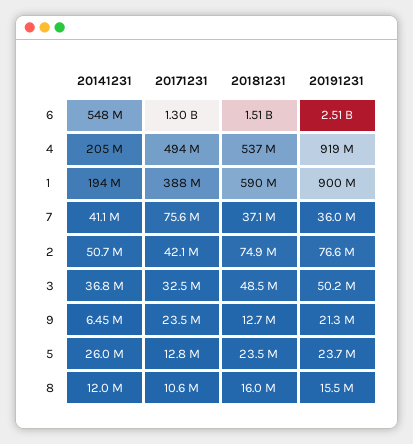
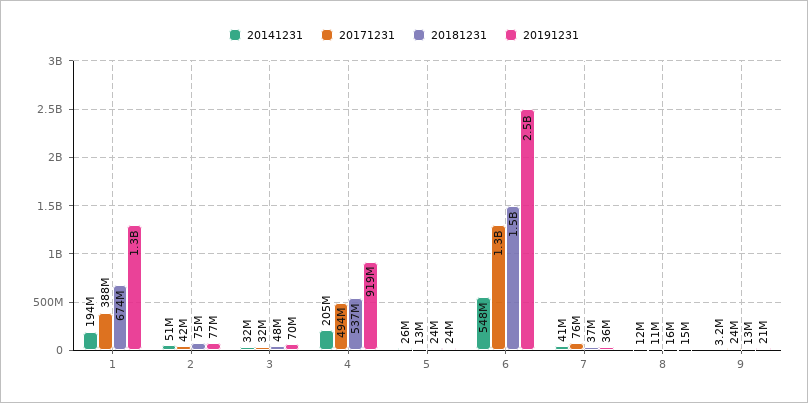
  {
    "20141231": {
      "6": 548000000,
      "4": 205000000,
      "1": 194000000,
      "7": 41100000,
      "2": 50700000,
-     "3": 36800000,
+     "3": 32000000,
-     "9": 6450000,
+     "9": 3200000,
      "5": 26000000,
      "8": 12000000
    },
    "20171231": {
      "6": 1300000000,
      "4": 494000000,
      "1": 388000000,
      "7": 75600000,
      "2": 42100000,
      "3": 32500000,
      "9": 23500000,
      "5": 12800000,
      "8": 10600000
    },
    "20181231": {
      "6": 1510000000,
      "4": 537000000,
-     "1": 590000000,
+     "1": 674000000,
      "7": 37100000,
      "2": 74900000,
      "3": 48500000,
      "9": 12700000,
      "5": 23500000,
      "8": 16000000
    },
    "20191231": {
      "6": 2510000000,
      "4": 919000000,
-     "1": 900000000,
+     "1": 1300000000,
      "7": 36000000,
      "2": 76600000,
-     "3": 50200000,
+     "3": 70000000,
      "9": 21300000,
      "5": 23700000,
      "8": 15500000
    }
  }

